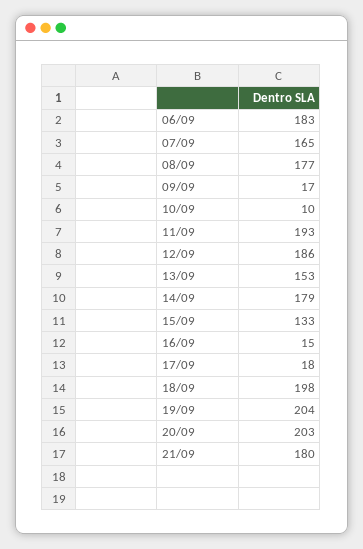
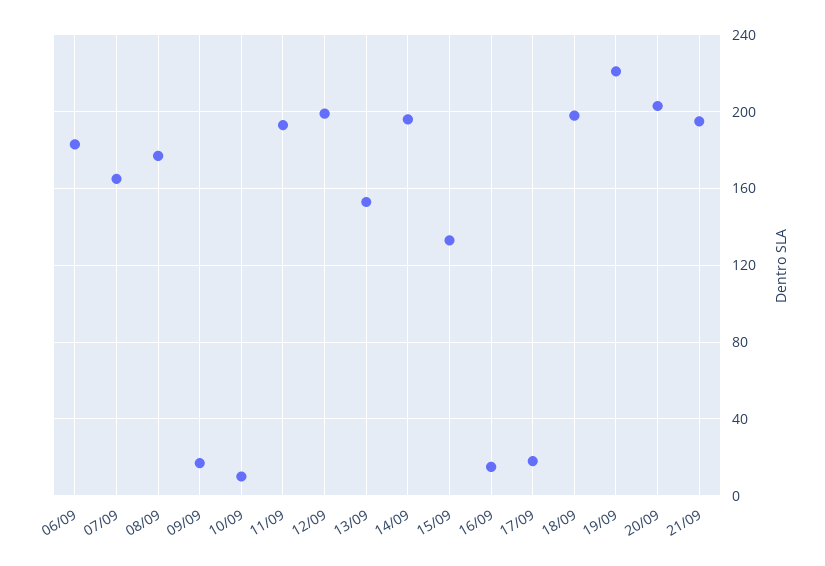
  {
    "06/09": 183,
    "07/09": 165,
    "08/09": 177,
    "09/09": 17,
    "10/09": 10,
    "11/09": 193,
-   "12/09": 186,
+   "12/09": 200,
    "13/09": 153,
-   "14/09": 179,
+   "14/09": 195,
    "15/09": 133,
    "16/09": 15,
    "17/09": 18,
    "18/09": 198,
-   "19/09": 204,
+   "19/09": 220,
    "20/09": 203,
-   "21/09": 180
+   "21/09": 195
  }

